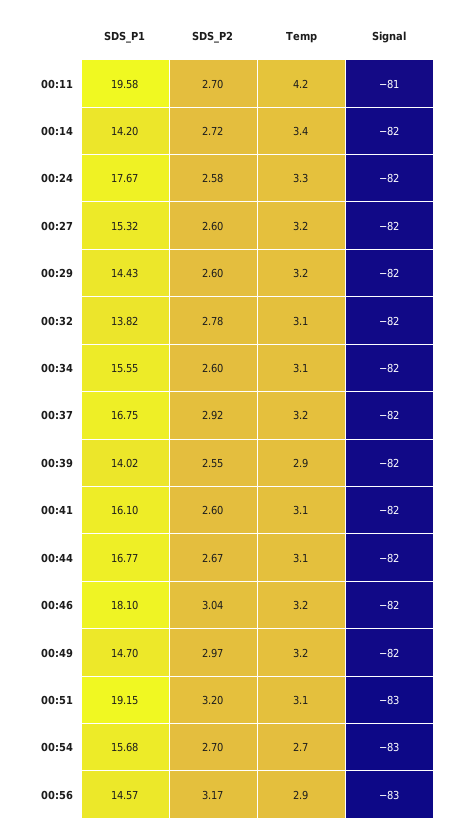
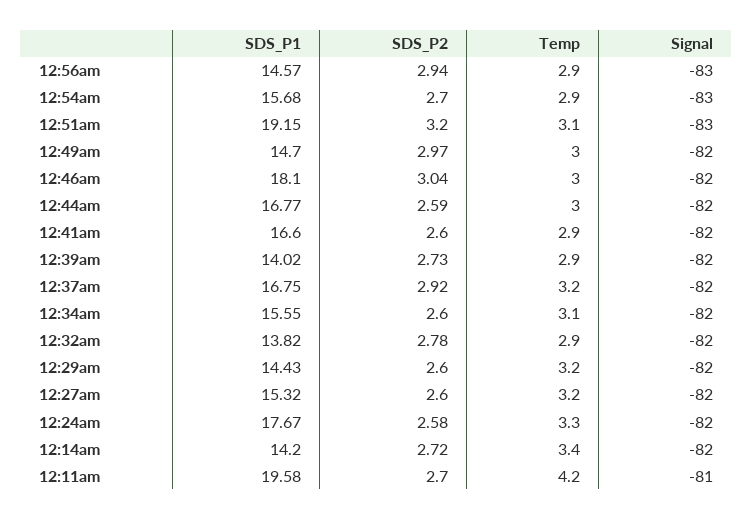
  {
    "SDS_P1": {
      "00:11": 19.58,
      "00:14": 14.2,
      "00:24": 17.67,
      "00:27": 15.32,
      "00:29": 14.43,
      "00:32": 13.82,
      "00:34": 15.55,
      "00:37": 16.75,
      "00:39": 14.02,
-     "00:41": 16.1,
+     "00:41": 16.6,
      "00:44": 16.77,
      "00:46": 18.1,
      "00:49": 14.7,
      "00:51": 19.15,
      "00:54": 15.68,
      "00:56": 14.57
    },
    "SDS_P2": {
      "00:11": 2.7,
      "00:14": 2.72,
      "00:24": 2.58,
      "00:27": 2.6,
      "00:29": 2.6,
      "00:32": 2.78,
      "00:34": 2.6,
      "00:37": 2.92,
-     "00:39": 2.55,
+     "00:39": 2.73,
      "00:41": 2.6,
-     "00:44": 2.67,
+     "00:44": 2.59,
      "00:46": 3.04,
      "00:49": 2.97,
      "00:51": 3.2,
      "00:54": 2.7,
-     "00:56": 3.17
+     "00:56": 2.94
    },
    "Temp": {
      "00:11": 4.2,
      "00:14": 3.4,
      "00:24": 3.3,
      "00:27": 3.2,
      "00:29": 3.2,
-     "00:32": 3.1,
+     "00:32": 2.9,
      "00:34": 3.1,
      "00:37": 3.2,
      "00:39": 2.9,
-     "00:41": 3.1,
+     "00:41": 2.9,
-     "00:44": 3.1,
+     "00:44": 3,
-     "00:46": 3.2,
+     "00:46": 3,
-     "00:49": 3.2,
+     "00:49": 3,
      "00:51": 3.1,
-     "00:54": 2.7,
+     "00:54": 2.9,
      "00:56": 2.9
    },
    "Signal": {
      "00:11": -81,
      "00:14": -82,
      "00:24": -82,
      "00:27": -82,
      "00:29": -82,
      "00:32": -82,
      "00:34": -82,
      "00:37": -82,
      "00:39": -82,
      "00:41": -82,
      "00:44": -82,
      "00:46": -82,
      "00:49": -82,
      "00:51": -83,
      "00:54": -83,
      "00:56": -83
    }
  }

